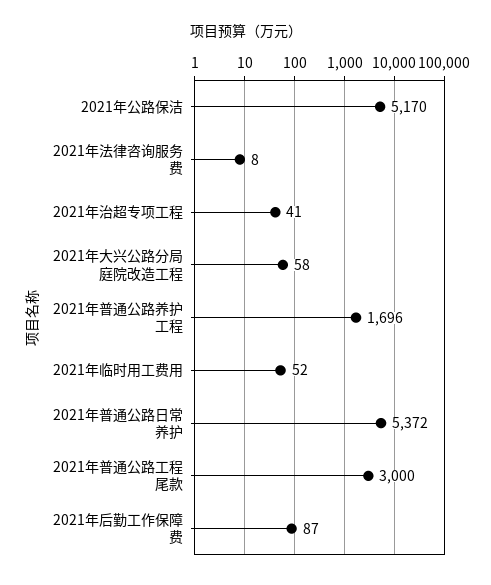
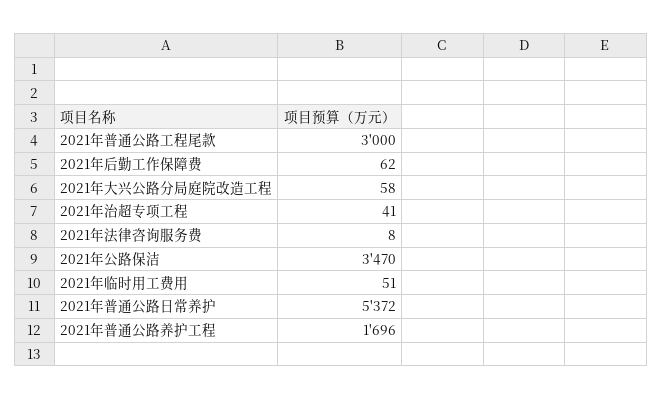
  {
-   "2021年公路保洁": 5170,
+   "2021年公路保洁": 3470,
    "2021年法律咨询服务费": 8,
    "2021年治超专项工程": 41,
    "2021年大兴公路分局庭院改造工程": 58,
    "2021年普通公路养护工程": 1696,
-   "2021年临时用工费用": 52,
+   "2021年临时用工费用": 51,
    "2021年普通公路日常养护": 5372,
    "2021年普通公路工程尾款": 3000,
-   "2021年后勤工作保障费": 87
+   "2021年后勤工作保障费": 62
  }

